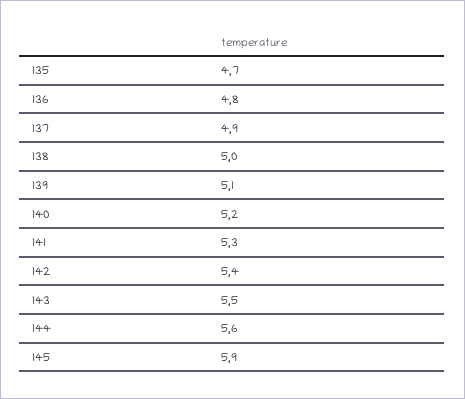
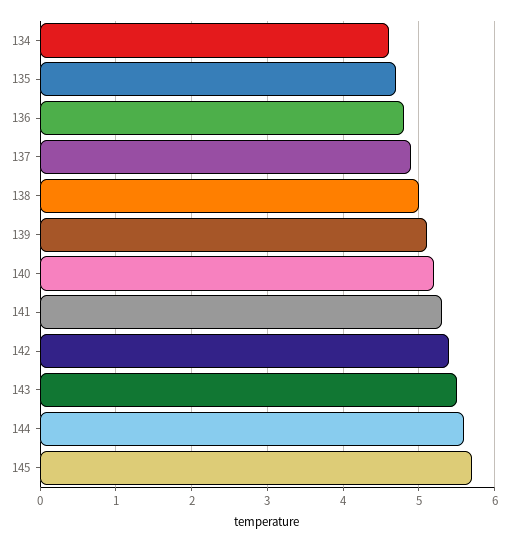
  {
    "135": 4.7,
    "136": 4.8,
    "137": 4.9,
    "138": 5,
    "139": 5.1,
    "140": 5.2,
    "141": 5.3,
    "142": 5.4,
    "143": 5.5,
    "144": 5.6,
-   "145": 5.9
+   "145": 5.7,
+   "134": 4.6
  }

